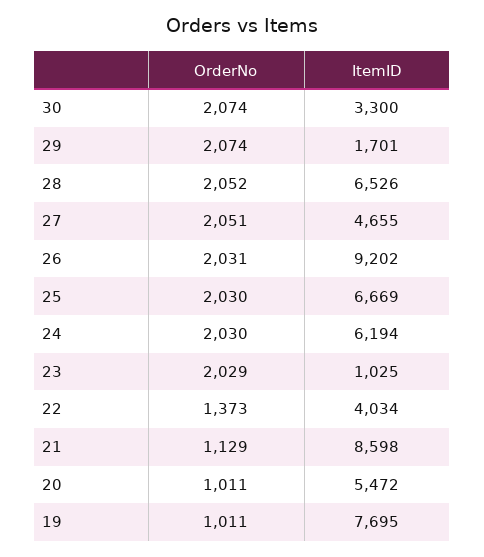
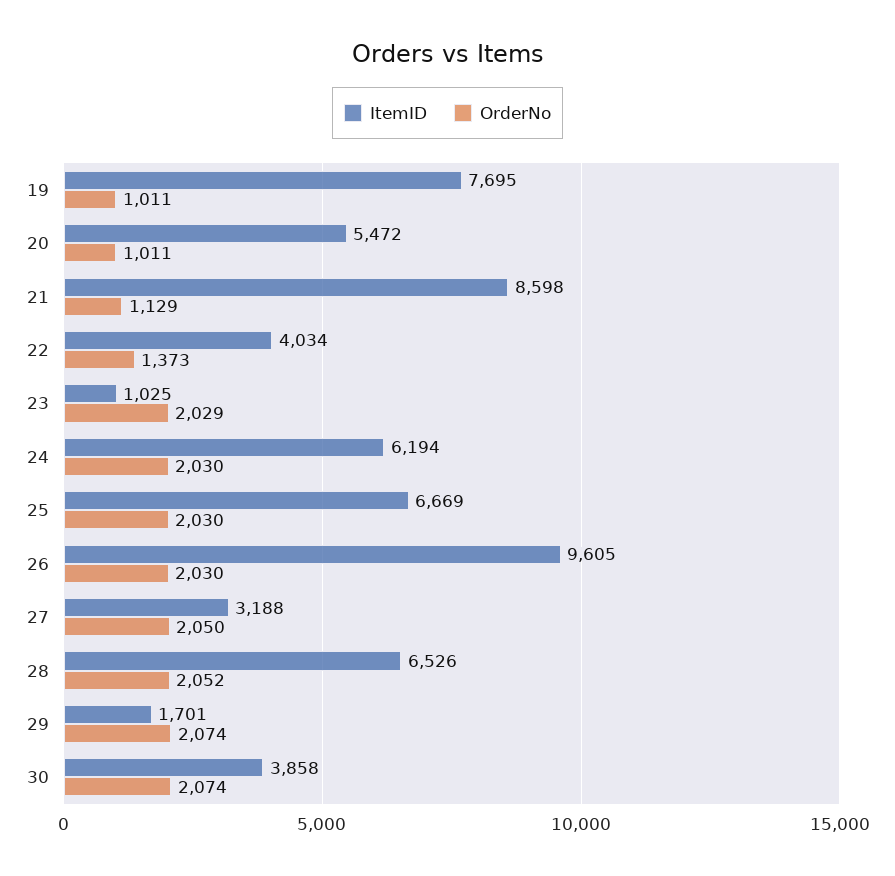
  {
    "OrderNo": {
      "30": 2074,
      "29": 2074,
      "28": 2052,
-     "27": 2051,
+     "27": 2050,
-     "26": 2031,
+     "26": 2030,
      "25": 2030,
      "24": 2030,
      "23": 2029,
      "22": 1373,
      "21": 1129,
      "20": 1011,
      "19": 1011
    },
    "ItemID": {
-     "30": 3300,
+     "30": 3858,
      "29": 1701,
      "28": 6526,
-     "27": 4655,
+     "27": 3188,
-     "26": 9202,
+     "26": 9605,
      "25": 6669,
      "24": 6194,
      "23": 1025,
      "22": 4034,
      "21": 8598,
      "20": 5472,
      "19": 7695
    }
  }

